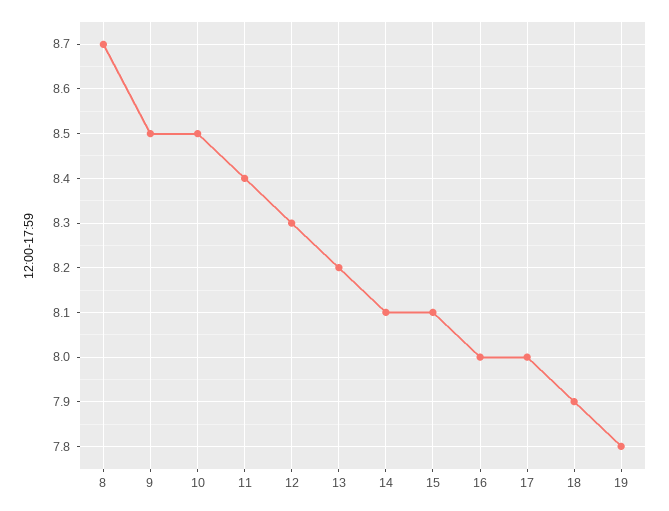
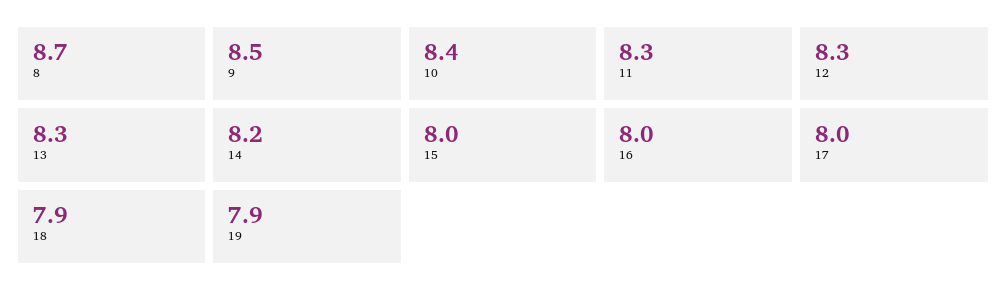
  {
    "8": 8.7,
    "9": 8.5,
-   "10": 8.5,
+   "10": 8.4,
-   "11": 8.4,
+   "11": 8.3,
    "12": 8.3,
-   "13": 8.2,
+   "13": 8.3,
-   "14": 8.1,
+   "14": 8.2,
-   "15": 8.1,
+   "15": 8,
    "16": 8,
    "17": 8,
    "18": 7.9,
-   "19": 7.8
+   "19": 7.9
  }

